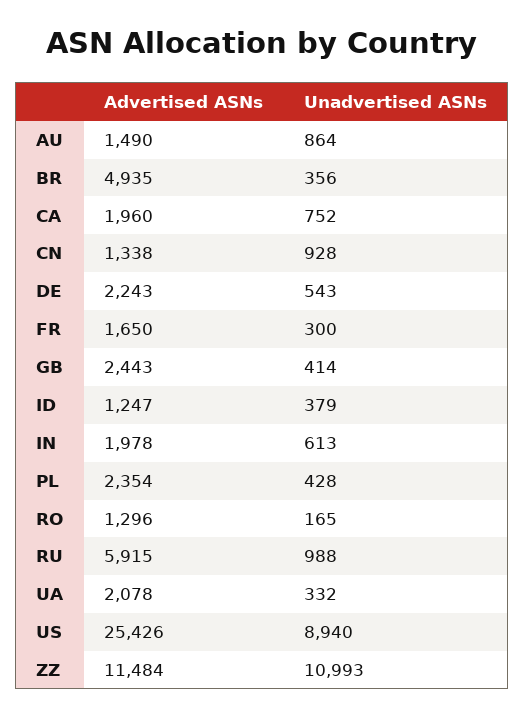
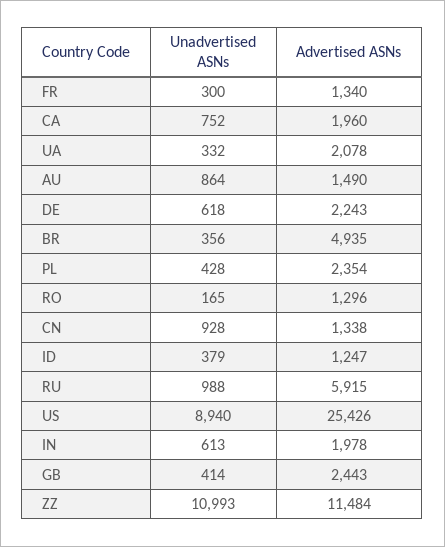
  {
    "Advertised ASNs": {
      "AU": 1490,
      "BR": 4935,
      "CA": 1960,
      "CN": 1338,
      "DE": 2243,
-     "FR": 1650,
+     "FR": 1340,
      "GB": 2443,
      "ID": 1247,
      "IN": 1978,
      "PL": 2354,
      "RO": 1296,
      "RU": 5915,
      "UA": 2078,
      "US": 25426,
      "ZZ": 11484
    },
    "Unadvertised ASNs": {
      "AU": 864,
      "BR": 356,
      "CA": 752,
      "CN": 928,
-     "DE": 543,
+     "DE": 618,
      "FR": 300,
      "GB": 414,
      "ID": 379,
      "IN": 613,
      "PL": 428,
      "RO": 165,
      "RU": 988,
      "UA": 332,
      "US": 8940,
      "ZZ": 10993
    }
  }

